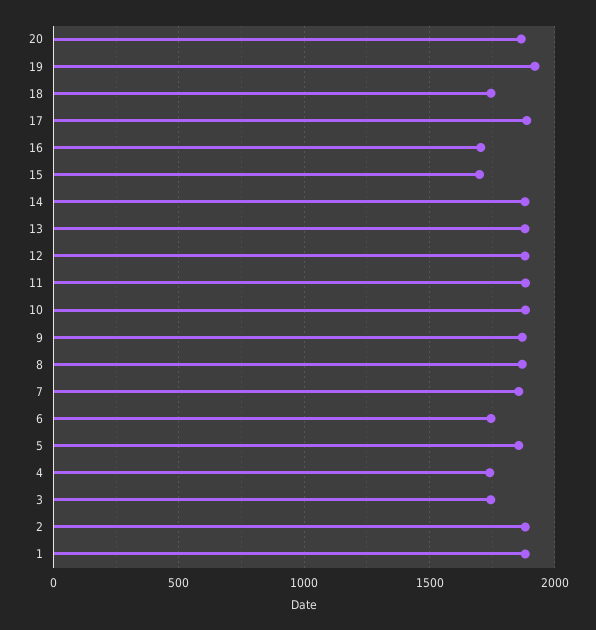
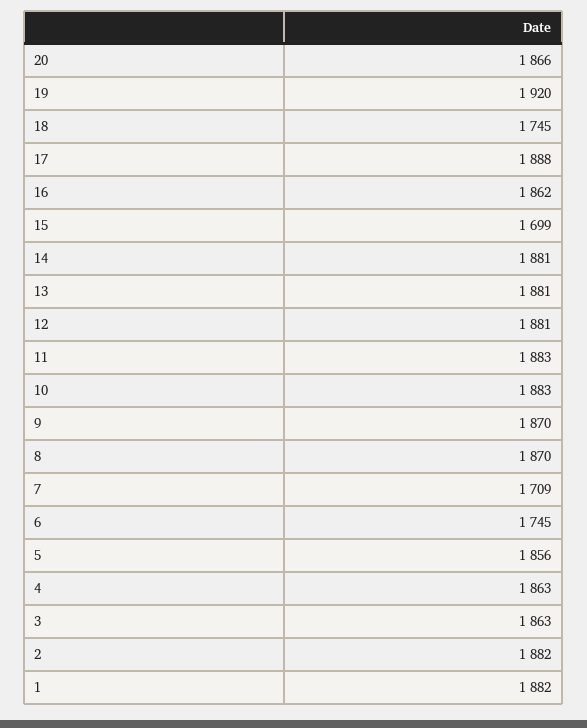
  {
    "20": 1866,
    "19": 1920,
    "18": 1745,
    "17": 1888,
-   "16": 1700,
+   "16": 1862,
    "15": 1699,
    "14": 1881,
    "13": 1881,
    "12": 1881,
    "11": 1883,
    "10": 1883,
    "9": 1870,
    "8": 1870,
-   "7": 1850,
+   "7": 1709,
    "6": 1745,
    "5": 1856,
-   "4": 1750,
+   "4": 1863,
-   "3": 1750,
+   "3": 1863,
    "2": 1882,
    "1": 1882
  }

